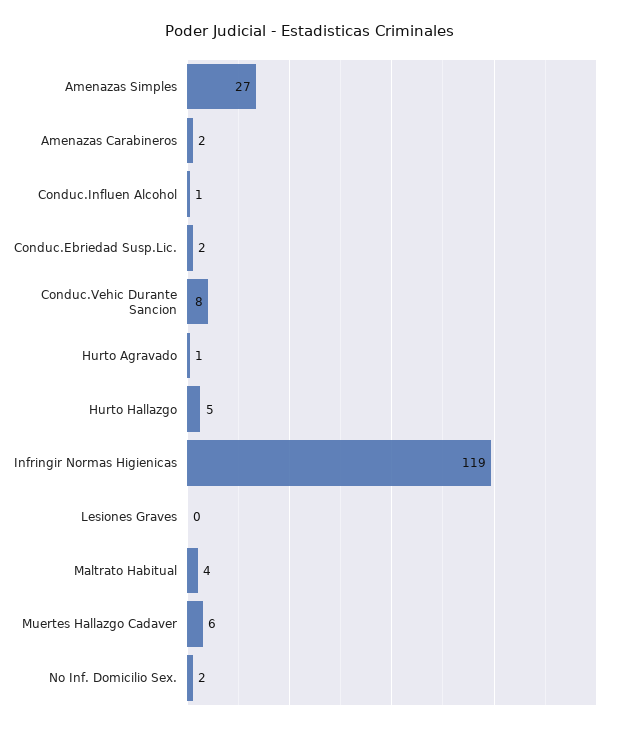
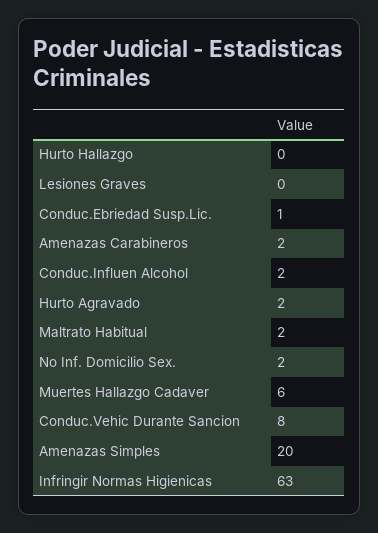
  {
-   "Amenazas Simples": 27,
+   "Amenazas Simples": 20,
    "Amenazas Carabineros": 2,
-   "Conduc.Influen Alcohol": 1,
+   "Conduc.Influen Alcohol": 2,
-   "Conduc.Ebriedad Susp.Lic.": 2,
+   "Conduc.Ebriedad Susp.Lic.": 1,
    "Conduc.Vehic Durante Sancion": 8,
-   "Hurto Agravado": 1,
+   "Hurto Agravado": 2,
-   "Hurto Hallazgo": 5,
+   "Hurto Hallazgo": 0,
-   "Infringir Normas Higienicas": 119,
+   "Infringir Normas Higienicas": 63,
    "Lesiones Graves": 0,
-   "Maltrato Habitual": 4,
+   "Maltrato Habitual": 2,
    "Muertes Hallazgo Cadaver": 6,
    "No Inf. Domicilio Sex.": 2
  }

